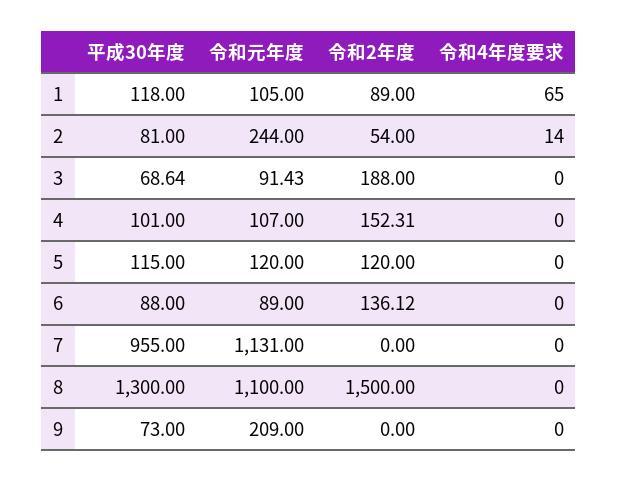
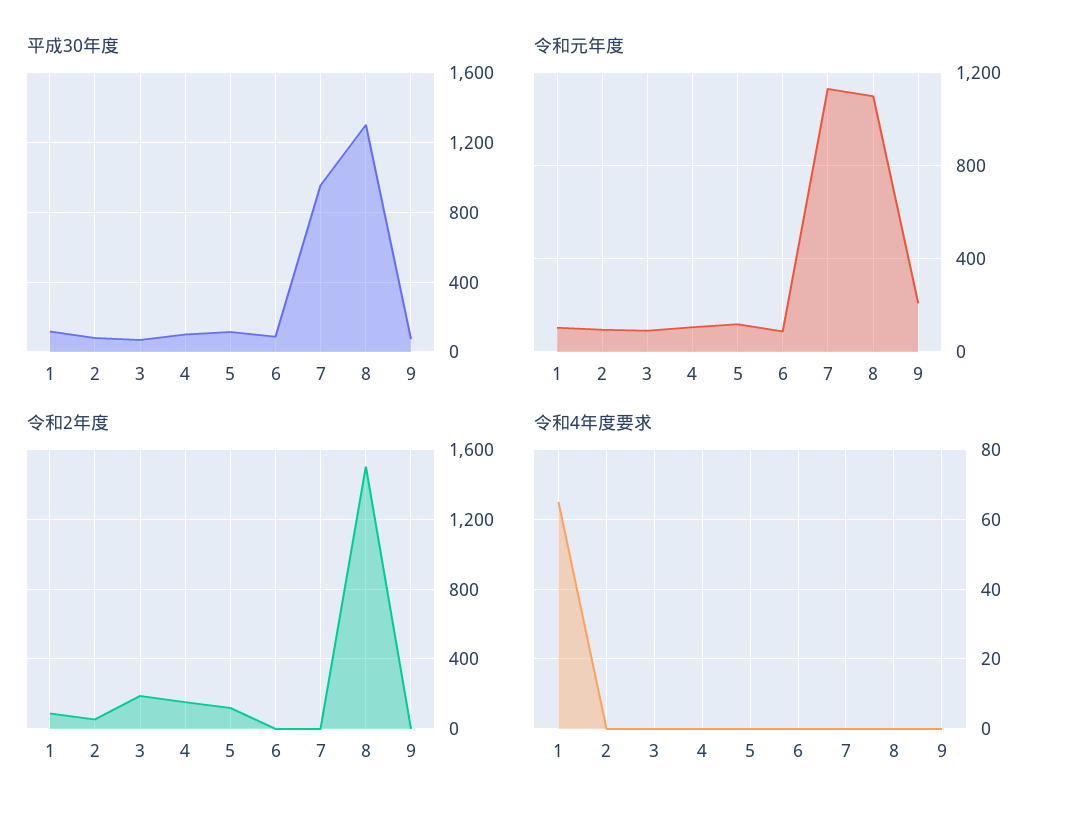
  {
    "平成30年度": {
      "1": 118,
      "2": 81,
      "3": 68.64,
      "4": 101,
      "5": 115,
      "6": 88,
      "7": 955,
      "8": 1300,
      "9": 73
    },
    "令和元年度": {
      "1": 105,
-     "2": 244,
+     "2": 100,
      "3": 91.43,
      "4": 107,
      "5": 120,
      "6": 89,
      "7": 1131,
      "8": 1100,
      "9": 209
    },
    "令和2年度": {
      "1": 89,
      "2": 54,
      "3": 188,
      "4": 152.31,
      "5": 120,
-     "6": 136.12,
+     "6": 0,
      "7": 0,
      "8": 1500,
      "9": 0
    },
    "令和4年度要求": {
      "1": 65,
-     "2": 14,
+     "2": 0,
      "3": 0,
      "4": 0,
      "5": 0,
      "6": 0,
      "7": 0,
      "8": 0,
      "9": 0
    }
  }

